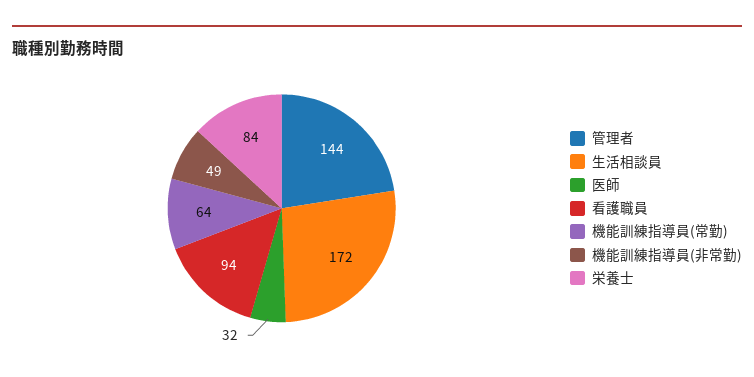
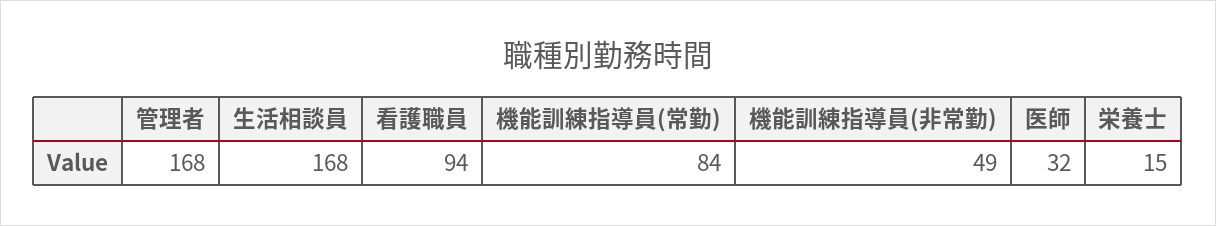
  {
-   "管理者": 144,
+   "管理者": 168,
-   "生活相談員": 172,
+   "生活相談員": 168,
    "医師": 32,
    "看護職員": 94,
-   "機能訓練指導員(常勤)": 64,
+   "機能訓練指導員(常勤)": 84,
    "機能訓練指導員(非常勤)": 49,
-   "栄養士": 84
+   "栄養士": 15
  }

